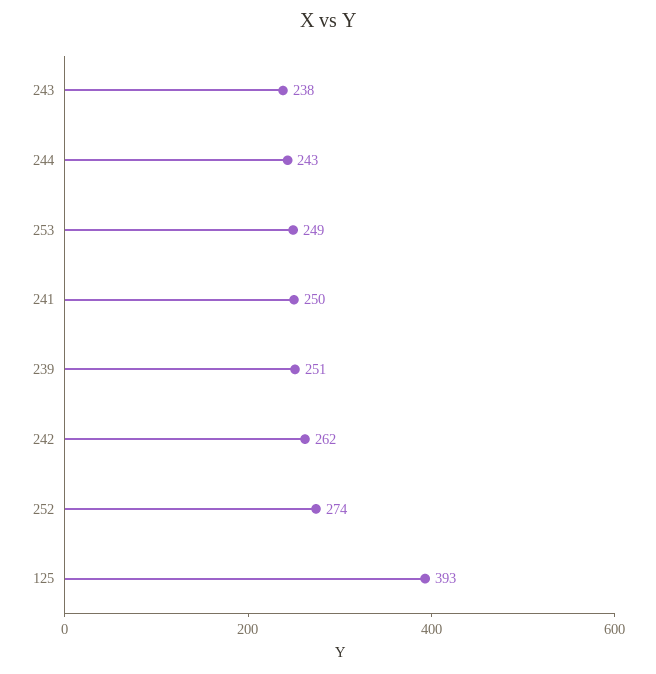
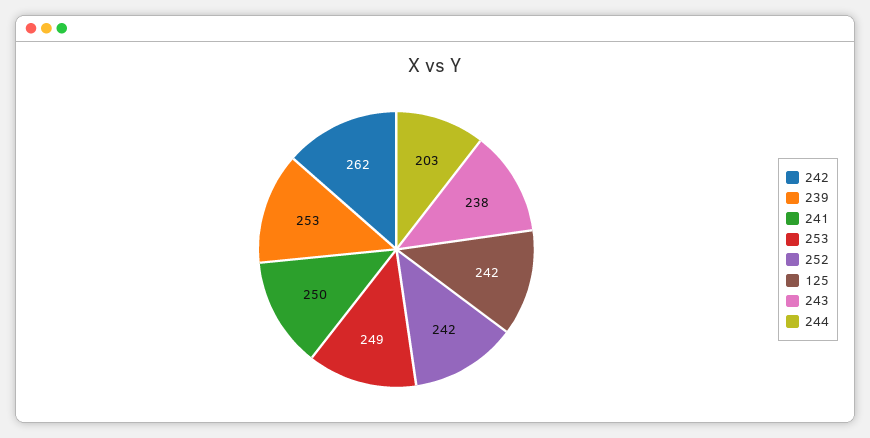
  {
    "243": 238,
-   "244": 243,
+   "244": 203,
    "253": 249,
    "241": 250,
-   "239": 251,
+   "239": 253,
    "242": 262,
-   "252": 274,
+   "252": 242,
-   "125": 393
+   "125": 242
  }

